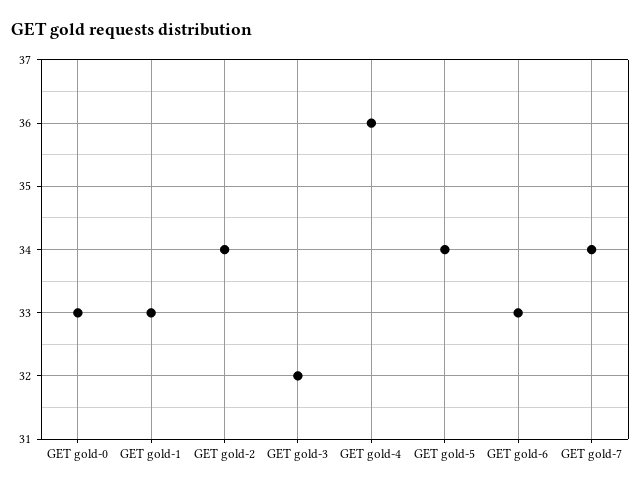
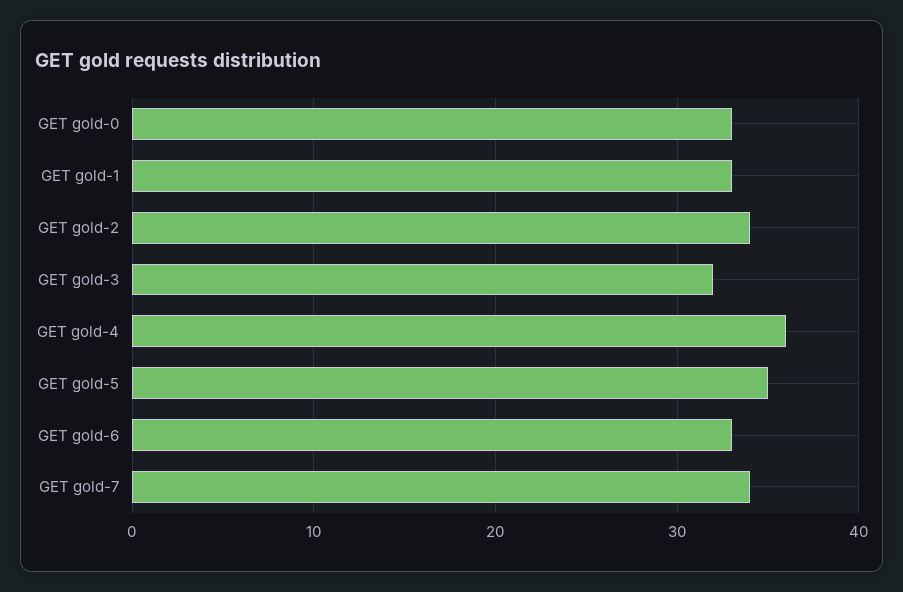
  {
    "GET gold-0": 33,
    "GET gold-1": 33,
    "GET gold-2": 34,
    "GET gold-3": 32,
    "GET gold-4": 36,
-   "GET gold-5": 34,
+   "GET gold-5": 35,
    "GET gold-6": 33,
    "GET gold-7": 34
  }

